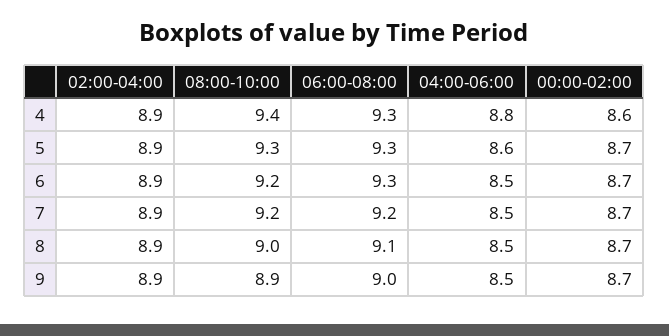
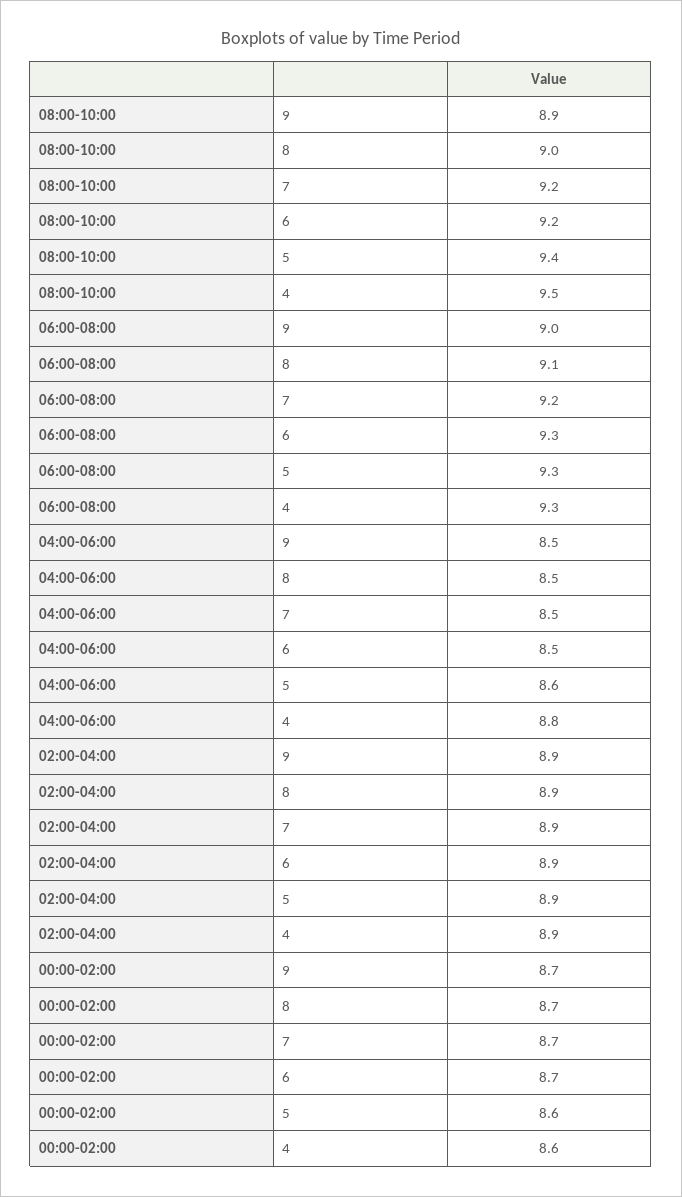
  {
    "02:00-04:00": {
      "4": 8.9,
      "5": 8.9,
      "6": 8.9,
      "7": 8.9,
      "8": 8.9,
      "9": 8.9
    },
    "08:00-10:00": {
-     "4": 9.4,
+     "4": 9.5,
-     "5": 9.3,
+     "5": 9.4,
      "6": 9.2,
      "7": 9.2,
      "8": 9,
      "9": 8.9
    },
    "06:00-08:00": {
      "4": 9.3,
      "5": 9.3,
      "6": 9.3,
      "7": 9.2,
      "8": 9.1,
      "9": 9
    },
    "04:00-06:00": {
      "4": 8.8,
      "5": 8.6,
      "6": 8.5,
      "7": 8.5,
      "8": 8.5,
      "9": 8.5
    },
    "00:00-02:00": {
      "4": 8.6,
-     "5": 8.7,
+     "5": 8.6,
      "6": 8.7,
      "7": 8.7,
      "8": 8.7,
      "9": 8.7
    }
  }

